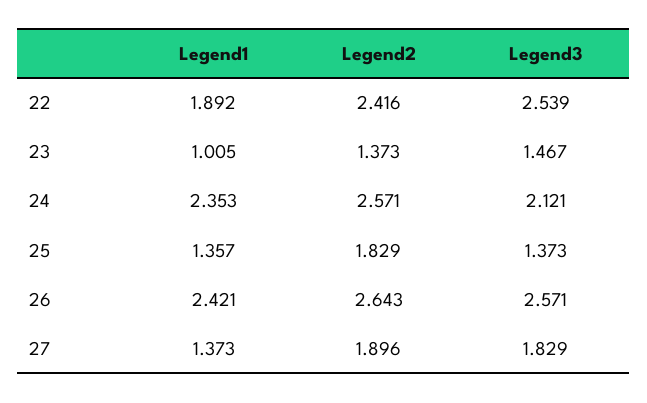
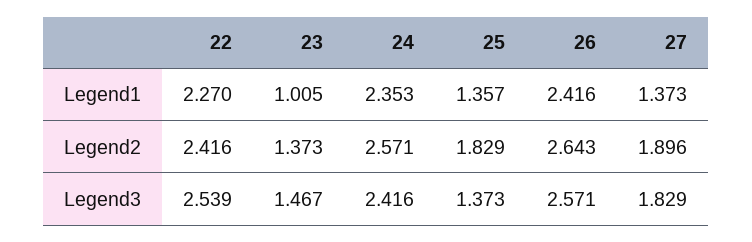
  {
    "Legend1": {
-     "22": 1.892,
+     "22": 2.27,
      "23": 1.005,
      "24": 2.353,
      "25": 1.357,
-     "26": 2.421,
+     "26": 2.416,
      "27": 1.373
    },
    "Legend2": {
      "22": 2.416,
      "23": 1.373,
      "24": 2.571,
      "25": 1.829,
      "26": 2.643,
      "27": 1.896
    },
    "Legend3": {
      "22": 2.539,
      "23": 1.467,
-     "24": 2.121,
+     "24": 2.416,
      "25": 1.373,
      "26": 2.571,
      "27": 1.829
    }
  }

